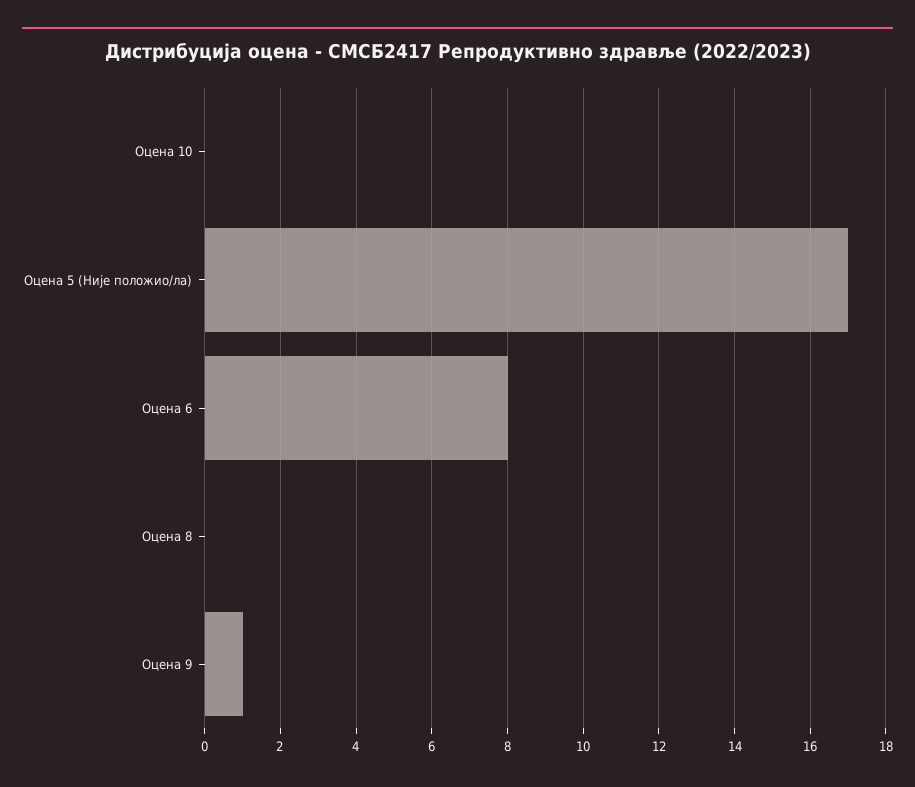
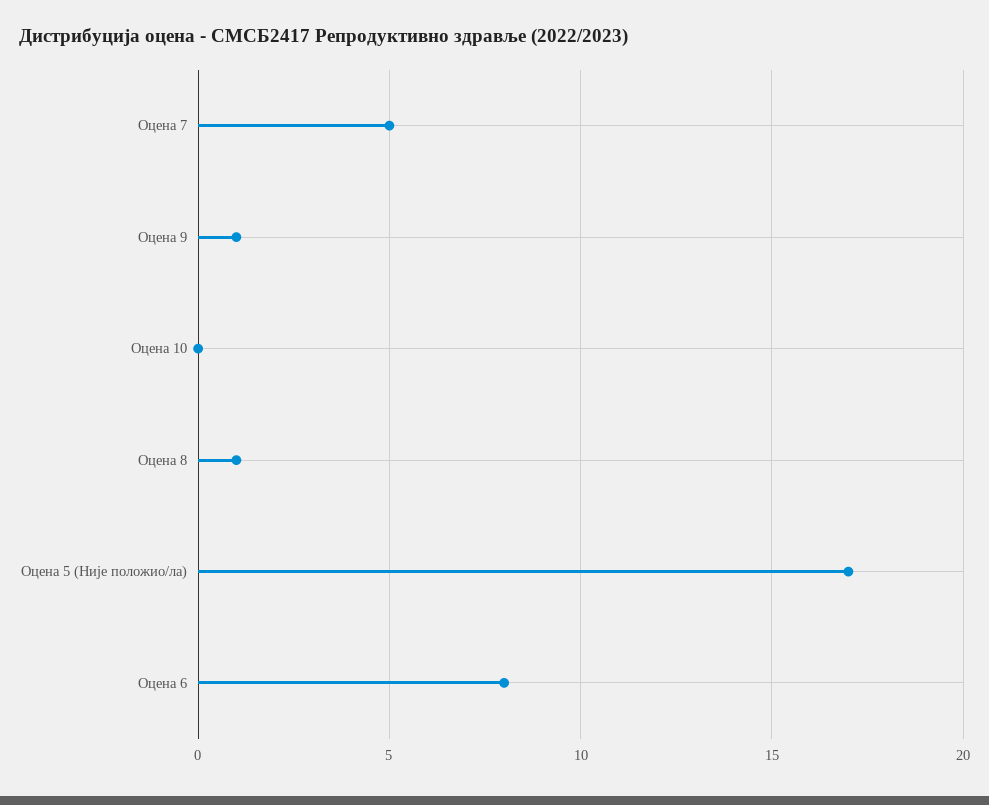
  {
    "Оцена 10": 0,
    "Оцена 5 (Није положио/ла)": 17,
    "Оцена 6": 8,
-   "Оцена 8": 0,
+   "Оцена 8": 1,
-   "Оцена 9": 1
+   "Оцена 9": 1,
+   "Оцена 7": 5
  }

